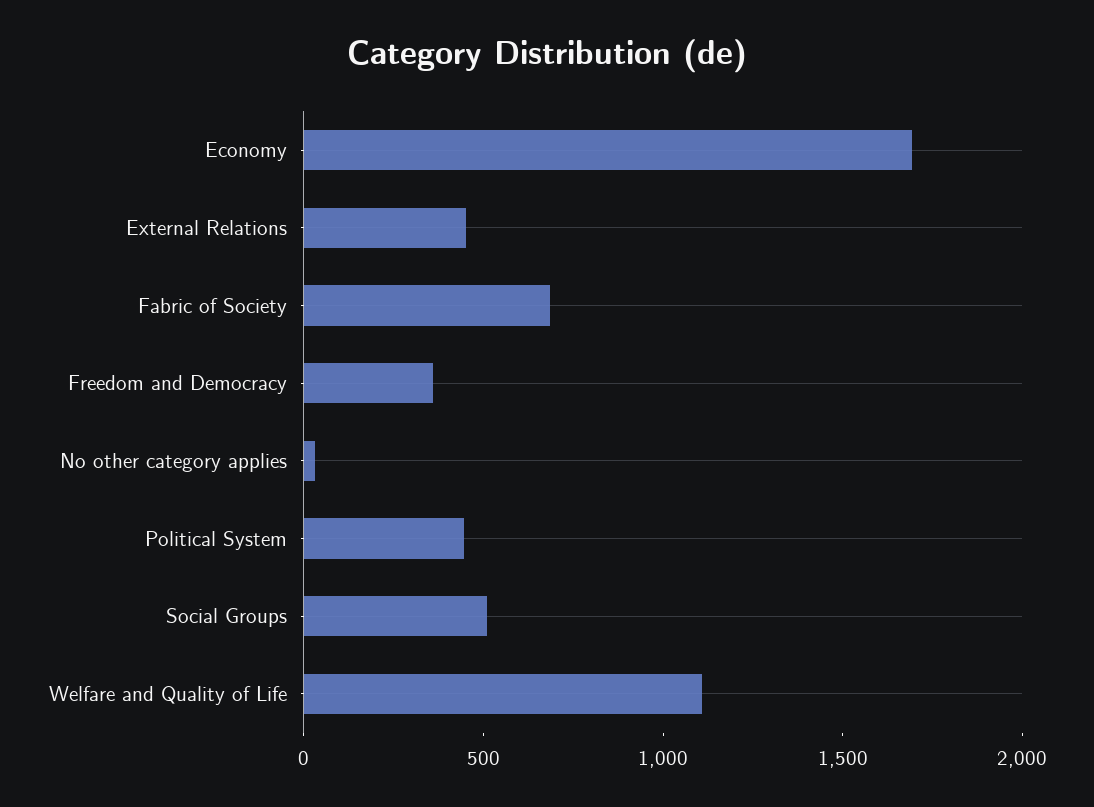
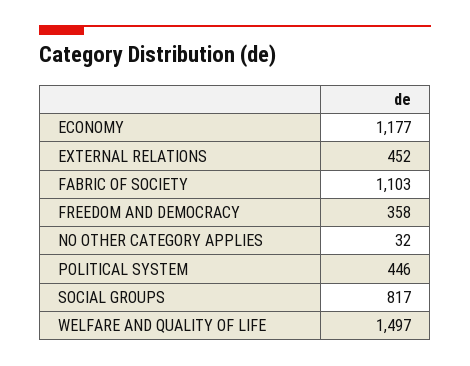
  {
-   "Economy": 1700,
+   "Economy": 1177,
    "External Relations": 452,
-   "Fabric of Society": 700,
+   "Fabric of Society": 1103,
    "Freedom and Democracy": 358,
    "No other category applies": 32,
    "Political System": 446,
-   "Social Groups": 500,
+   "Social Groups": 817,
-   "Welfare and Quality of Life": 1100
+   "Welfare and Quality of Life": 1497
  }

